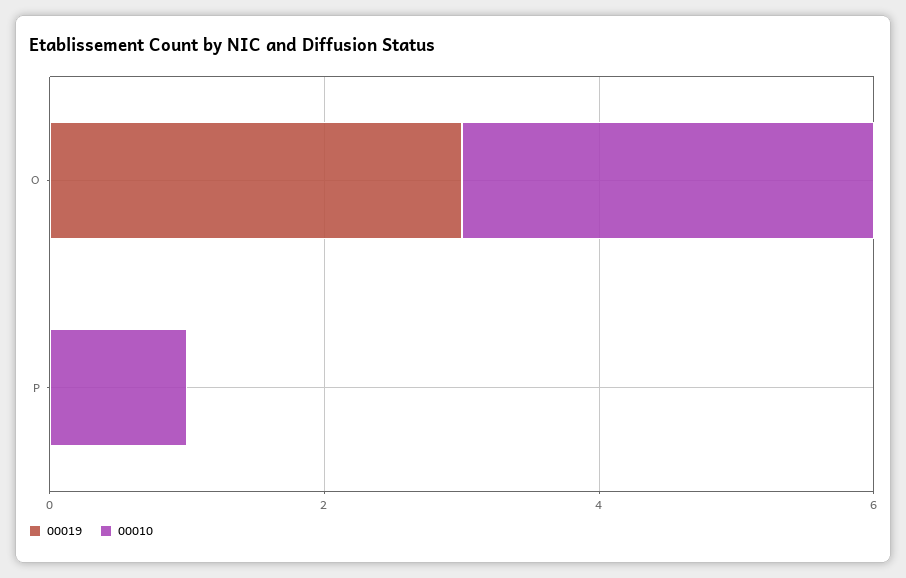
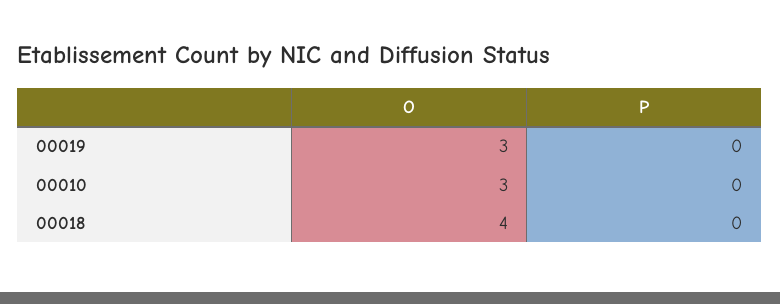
  {
    "00019": {
      "O": 3,
      "P": 0
    },
    "00010": {
      "O": 3,
-     "P": 1
+     "P": 0
-   }
+   },
+   "00018": {
+     "O": 4,
+     "P": 0
+   }
  }

